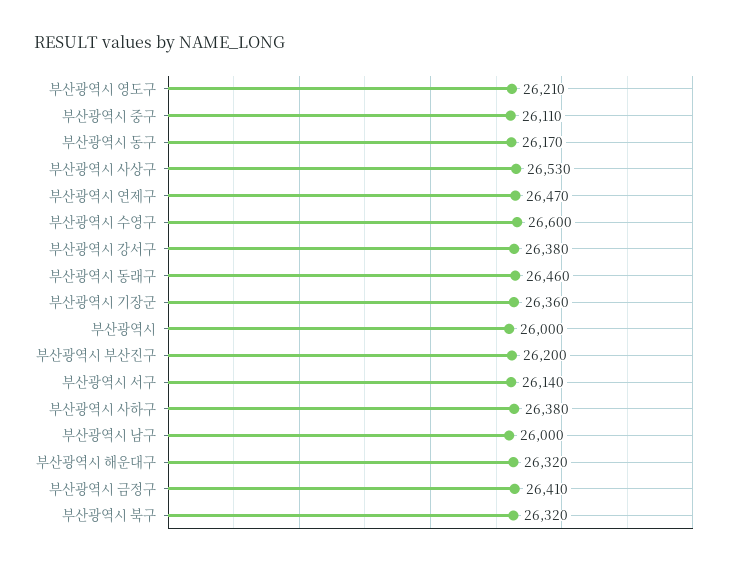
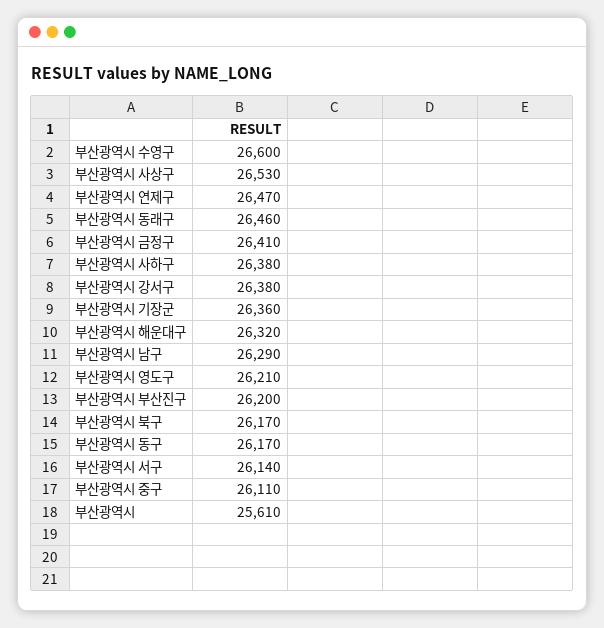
  {
    "부산광역시 영도구": 26210,
    "부산광역시 중구": 26110,
    "부산광역시 동구": 26170,
    "부산광역시 사상구": 26530,
    "부산광역시 연제구": 26470,
    "부산광역시 수영구": 26600,
    "부산광역시 강서구": 26380,
    "부산광역시 동래구": 26460,
    "부산광역시 기장군": 26360,
-   "부산광역시": 26000,
+   "부산광역시": 25610,
    "부산광역시 부산진구": 26200,
    "부산광역시 서구": 26140,
    "부산광역시 사하구": 26380,
-   "부산광역시 남구": 26000,
+   "부산광역시 남구": 26290,
    "부산광역시 해운대구": 26320,
    "부산광역시 금정구": 26410,
-   "부산광역시 북구": 26320
+   "부산광역시 북구": 26170
  }

